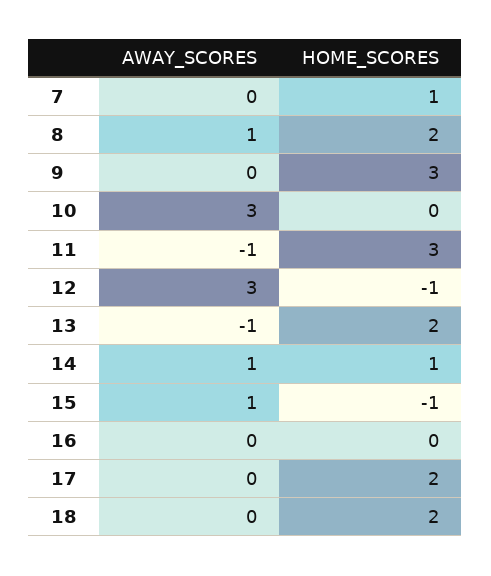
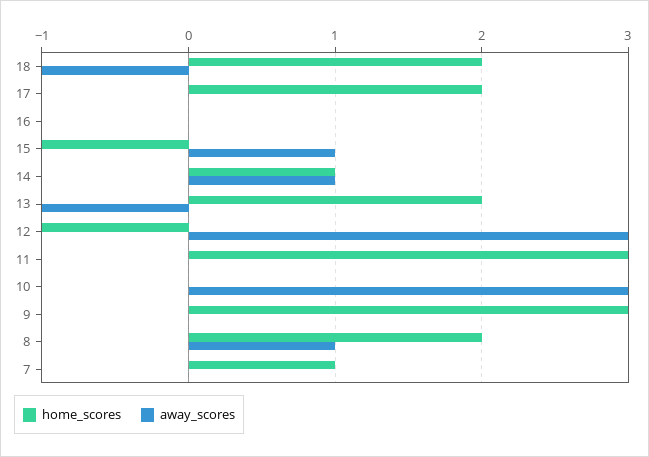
  {
    "AWAY_SCORES": {
      "7": 0,
      "8": 1,
      "9": 0,
      "10": 3,
-     "11": -1,
+     "11": 0,
      "12": 3,
      "13": -1,
      "14": 1,
      "15": 1,
      "16": 0,
      "17": 0,
-     "18": 0
+     "18": -1
    },
    "HOME_SCORES": {
      "7": 1,
      "8": 2,
      "9": 3,
      "10": 0,
      "11": 3,
      "12": -1,
      "13": 2,
      "14": 1,
      "15": -1,
      "16": 0,
      "17": 2,
      "18": 2
    }
  }

